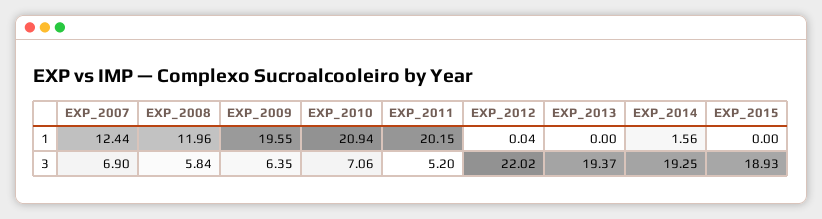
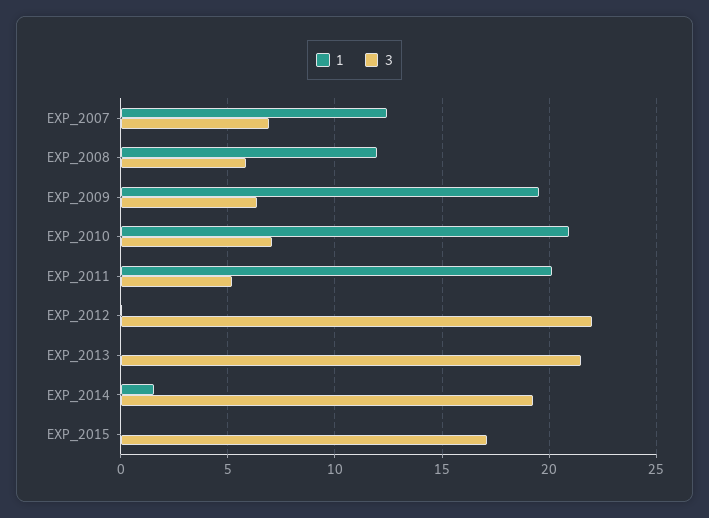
  {
    "1": {
      "EXP_2007": 12.44,
      "EXP_2008": 11.96,
      "EXP_2009": 19.55,
      "EXP_2010": 20.94,
      "EXP_2011": 20.15,
      "EXP_2012": 0.04,
      "EXP_2013": 0,
      "EXP_2014": 1.56,
      "EXP_2015": 0
    },
    "3": {
      "EXP_2007": 6.9,
      "EXP_2008": 5.84,
      "EXP_2009": 6.35,
      "EXP_2010": 7.06,
      "EXP_2011": 5.2,
      "EXP_2012": 22.02,
-     "EXP_2013": 19.37,
+     "EXP_2013": 21.5,
      "EXP_2014": 19.25,
-     "EXP_2015": 18.93
+     "EXP_2015": 17
    }
  }

